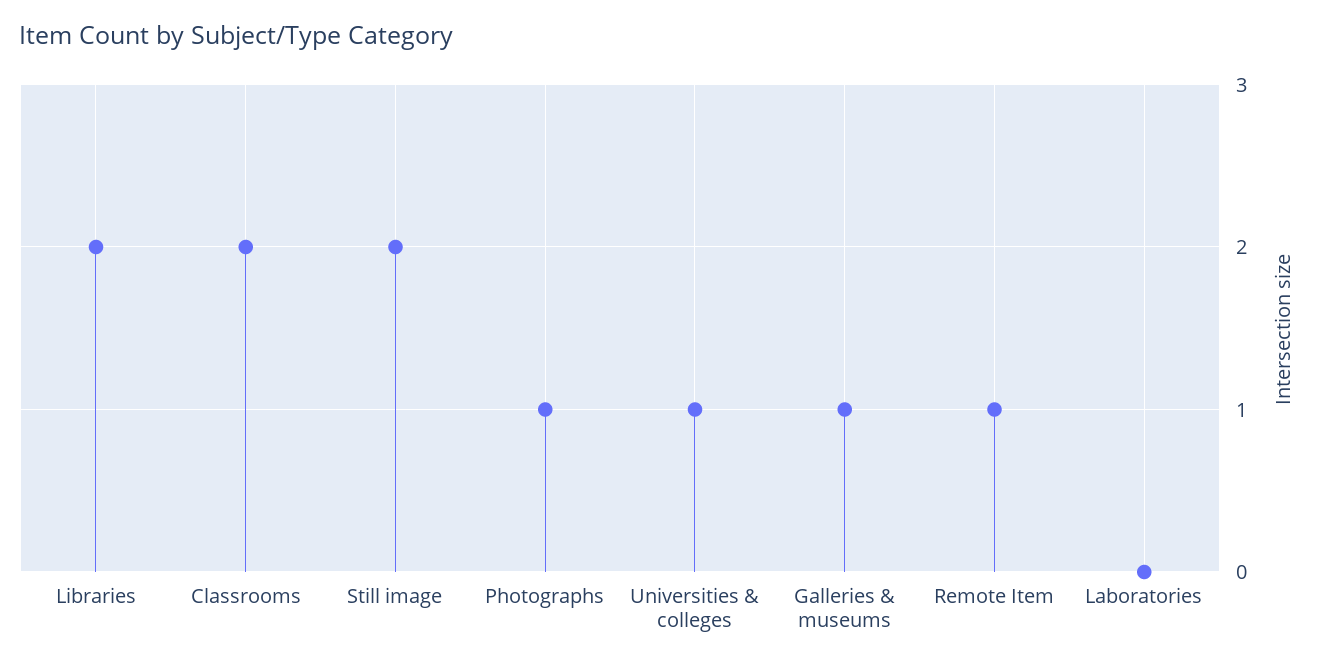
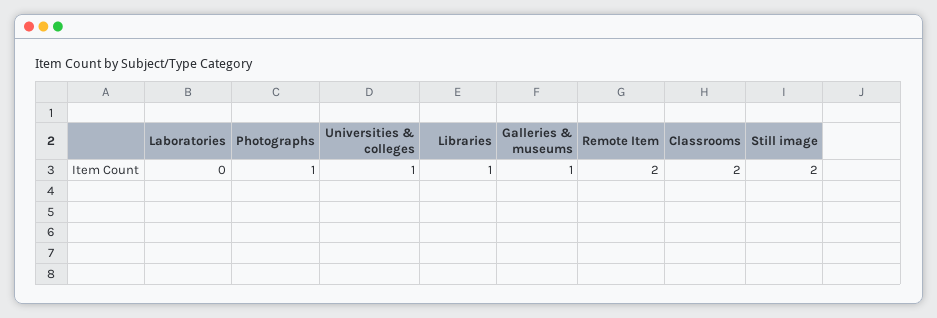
  {
-   "Libraries": 2,
+   "Libraries": 1,
    "Classrooms": 2,
    "Still image": 2,
    "Photographs": 1,
    "Universities & colleges": 1,
    "Galleries & museums": 1,
-   "Remote Item": 1,
+   "Remote Item": 2,
    "Laboratories": 0
  }

